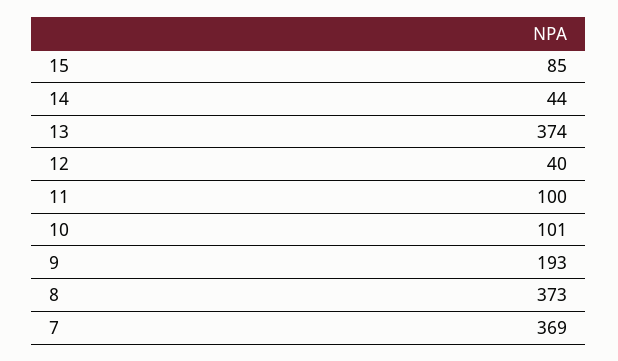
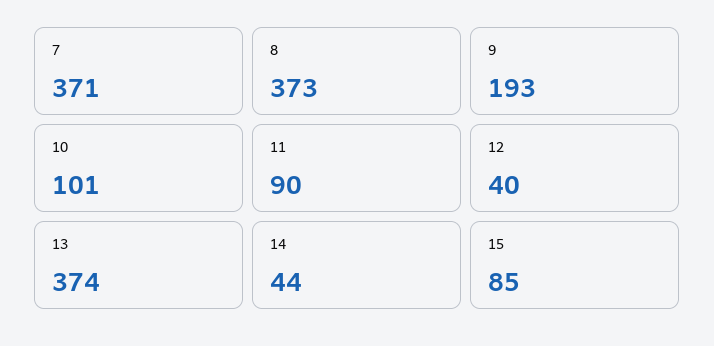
  {
    "15": 85,
    "14": 44,
    "13": 374,
    "12": 40,
-   "11": 100,
+   "11": 90,
    "10": 101,
    "9": 193,
    "8": 373,
-   "7": 369
+   "7": 371
  }

